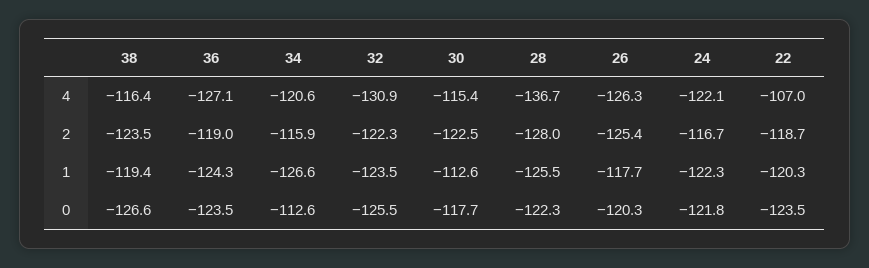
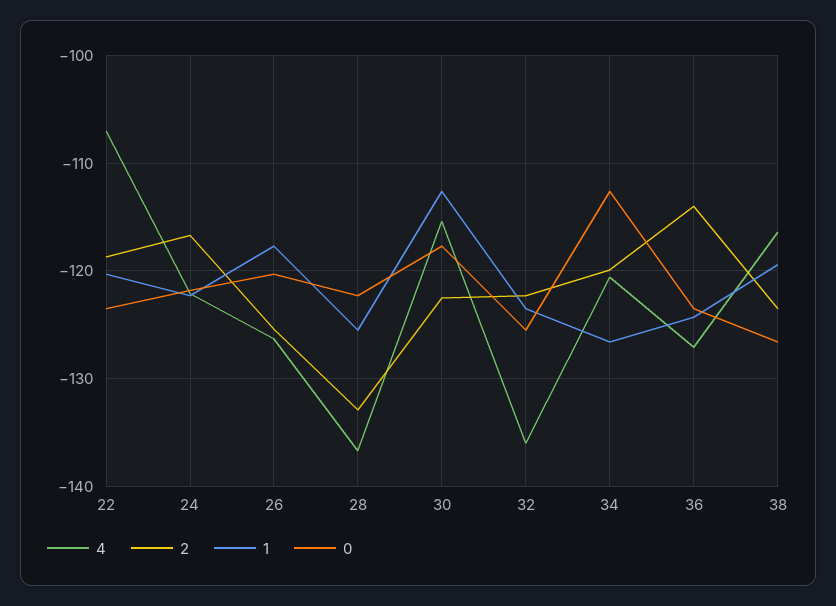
  {
    "4": {
      "38": -116.4,
      "36": -127.1,
      "34": -120.6,
-     "32": -130.9,
+     "32": -136,
      "30": -115.4,
      "28": -136.7,
      "26": -126.3,
      "24": -122.1,
      "22": -107
    },
    "2": {
      "38": -123.5,
-     "36": -119,
+     "36": -114,
-     "34": -115.9,
+     "34": -120,
      "32": -122.3,
      "30": -122.5,
-     "28": -128,
+     "28": -133,
      "26": -125.4,
      "24": -116.7,
      "22": -118.7
    },
    "1": {
      "38": -119.4,
      "36": -124.3,
      "34": -126.6,
      "32": -123.5,
      "30": -112.6,
      "28": -125.5,
      "26": -117.7,
      "24": -122.3,
      "22": -120.3
    },
    "0": {
      "38": -126.6,
      "36": -123.5,
      "34": -112.6,
      "32": -125.5,
      "30": -117.7,
      "28": -122.3,
      "26": -120.3,
      "24": -121.8,
      "22": -123.5
    }
  }

